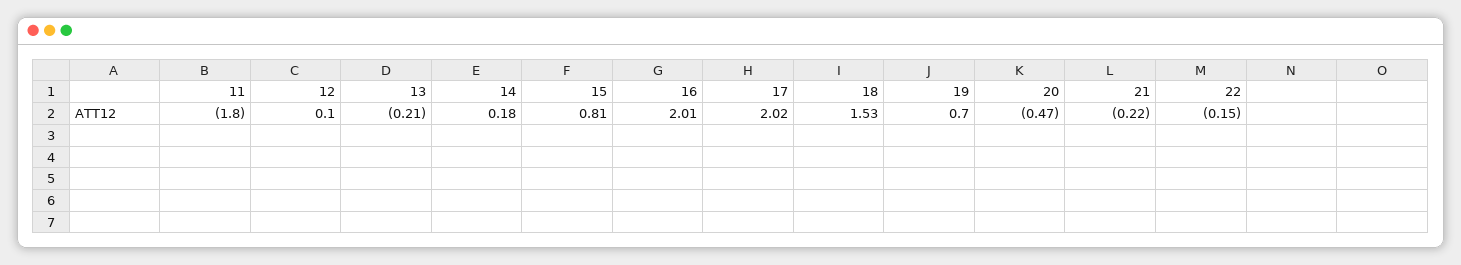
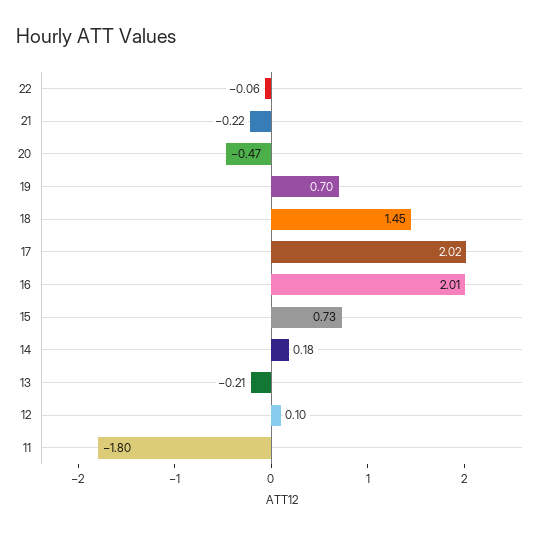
  {
    "11": -1.8,
    "12": 0.1,
    "13": -0.21,
    "14": 0.18,
-   "15": 0.81,
+   "15": 0.73,
    "16": 2.01,
    "17": 2.02,
-   "18": 1.53,
+   "18": 1.45,
    "19": 0.7,
    "20": -0.47,
    "21": -0.22,
-   "22": -0.15
+   "22": -0.06
  }

